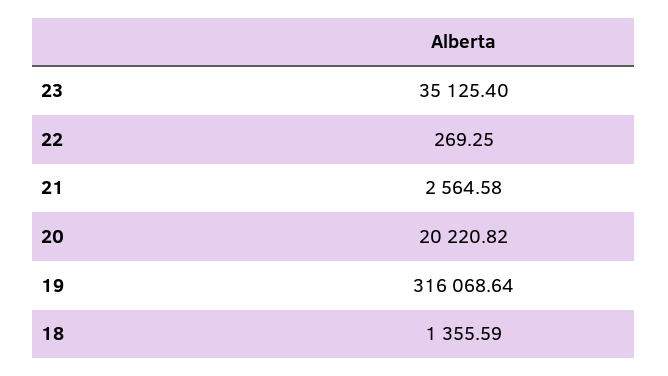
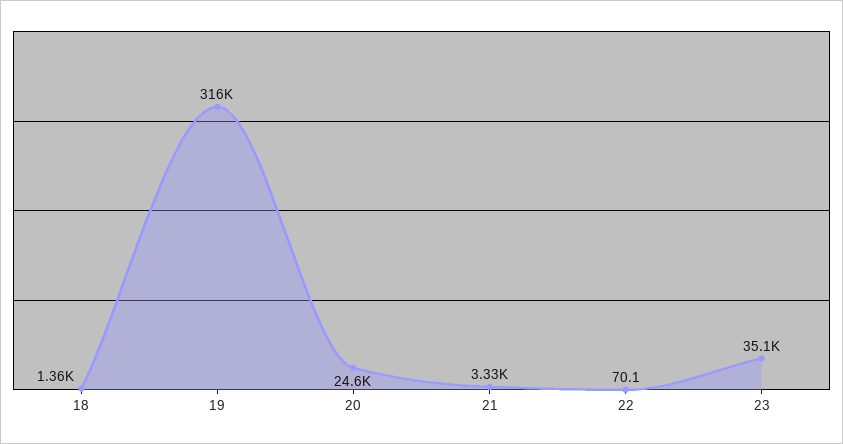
  {
    "23": 35125.4,
-   "22": 269.25,
+   "22": 70.1,
-   "21": 2564.58,
+   "21": 3330,
-   "20": 20220.82,
+   "20": 24600,
    "19": 316068.64,
    "18": 1355.59
  }

